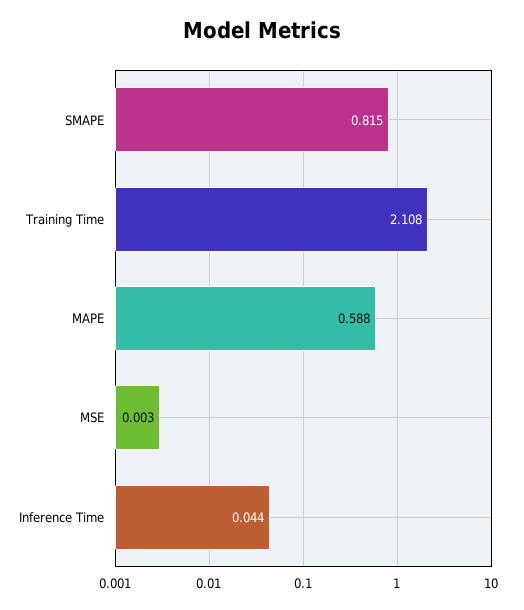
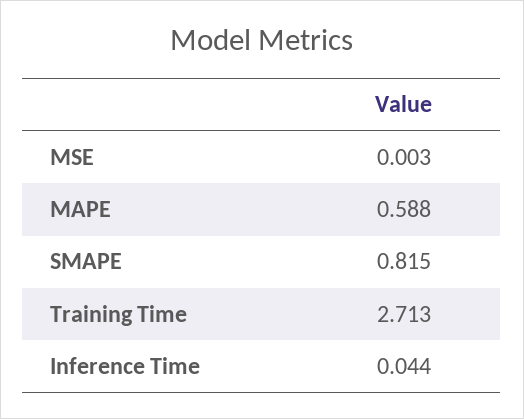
  {
    "SMAPE": 0.815,
-   "Training Time": 2.108,
+   "Training Time": 2.713,
    "MAPE": 0.588,
    "MSE": 0.003,
    "Inference Time": 0.044
  }

